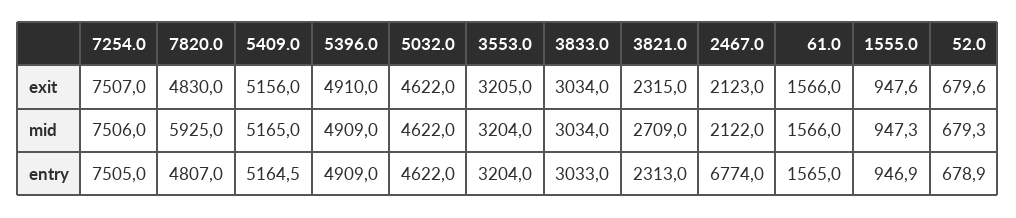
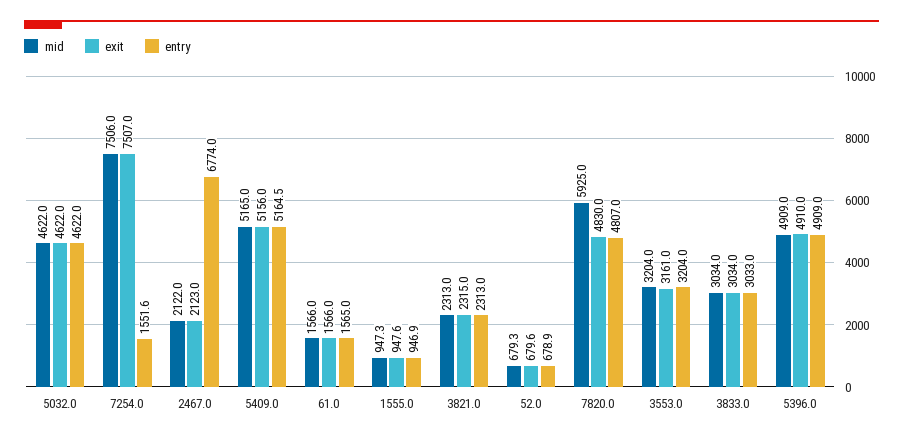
  {
    "exit": {
      "7254.0": 7507,
      "7820.0": 4830,
      "5409.0": 5156,
      "5396.0": 4910,
      "5032.0": 4622,
-     "3553.0": 3205,
+     "3553.0": 3161,
      "3833.0": 3034,
      "3821.0": 2315,
      "2467.0": 2123,
      "61.0": 1566,
      "1555.0": 947.6,
      "52.0": 679.6
    },
    "mid": {
      "7254.0": 7506,
      "7820.0": 5925,
      "5409.0": 5165,
      "5396.0": 4909,
      "5032.0": 4622,
      "3553.0": 3204,
      "3833.0": 3034,
-     "3821.0": 2709,
+     "3821.0": 2313,
      "2467.0": 2122,
      "61.0": 1566,
      "1555.0": 947.3,
      "52.0": 679.3
    },
    "entry": {
-     "7254.0": 7505,
+     "7254.0": 1551.6,
      "7820.0": 4807,
      "5409.0": 5164.5,
      "5396.0": 4909,
      "5032.0": 4622,
      "3553.0": 3204,
      "3833.0": 3033,
      "3821.0": 2313,
      "2467.0": 6774,
      "61.0": 1565,
      "1555.0": 946.9,
      "52.0": 678.9
    }
  }

